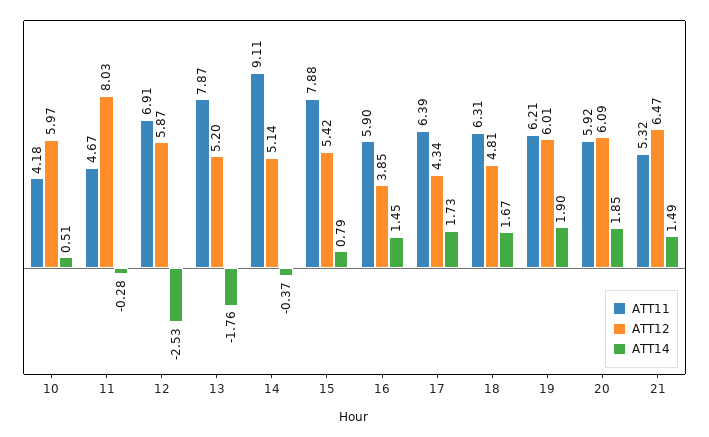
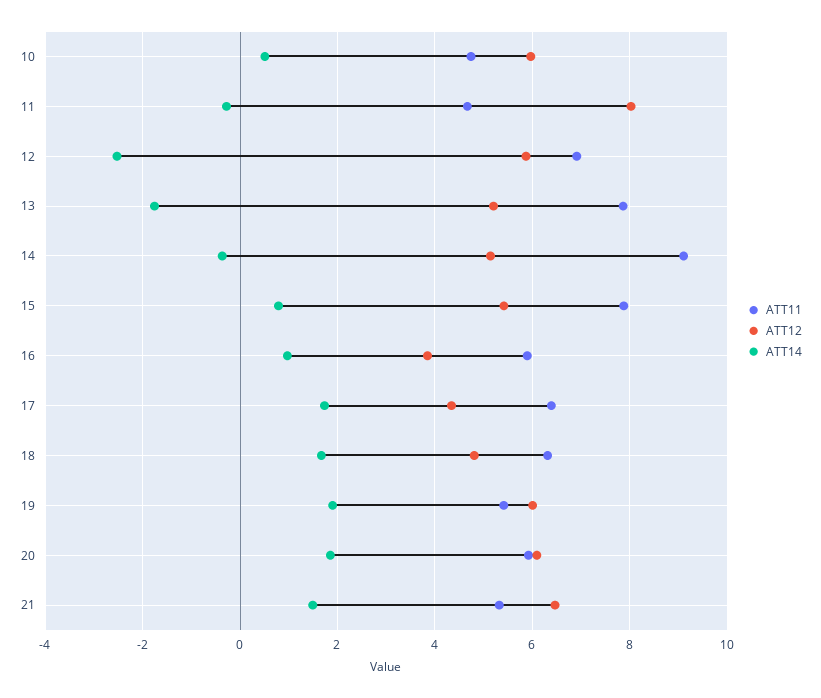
  {
    "ATT11": {
-     "10": 4.18,
+     "10": 4.8,
      "11": 4.67,
      "12": 6.91,
      "13": 7.87,
      "14": 9.11,
      "15": 7.88,
      "16": 5.9,
      "17": 6.39,
      "18": 6.31,
-     "19": 6.21,
+     "19": 5.4,
      "20": 5.92,
      "21": 5.32
    },
    "ATT12": {
      "10": 5.97,
      "11": 8.03,
      "12": 5.87,
      "13": 5.2,
      "14": 5.14,
      "15": 5.42,
      "16": 3.85,
      "17": 4.34,
      "18": 4.81,
      "19": 6.01,
      "20": 6.09,
      "21": 6.47
    },
    "ATT14": {
      "10": 0.51,
      "11": -0.28,
      "12": -2.53,
      "13": -1.76,
      "14": -0.37,
      "15": 0.79,
-     "16": 1.45,
+     "16": 1,
      "17": 1.73,
      "18": 1.67,
      "19": 1.9,
      "20": 1.85,
      "21": 1.49
    }
  }

